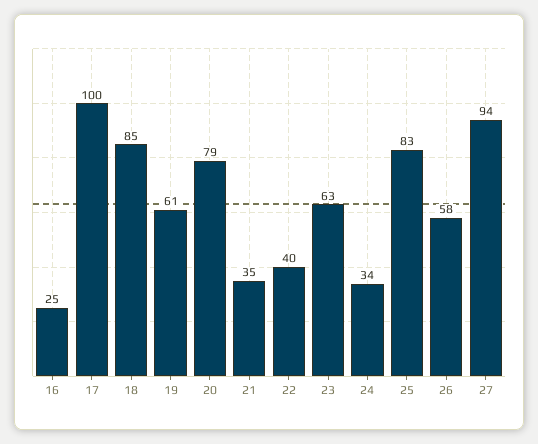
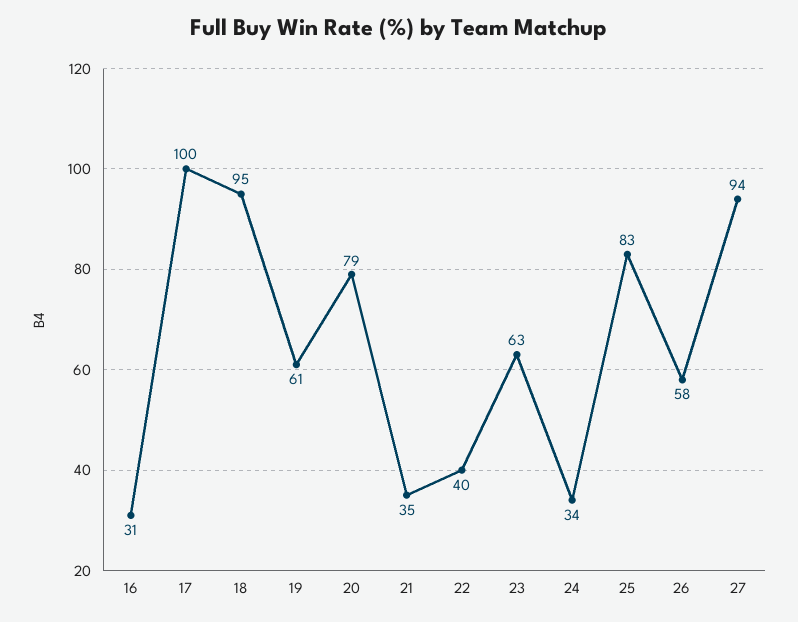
  {
-   "16": 25,
+   "16": 31,
    "17": 100,
-   "18": 85,
+   "18": 95,
    "19": 61,
    "20": 79,
    "21": 35,
    "22": 40,
    "23": 63,
    "24": 34,
    "25": 83,
    "26": 58,
    "27": 94
  }

